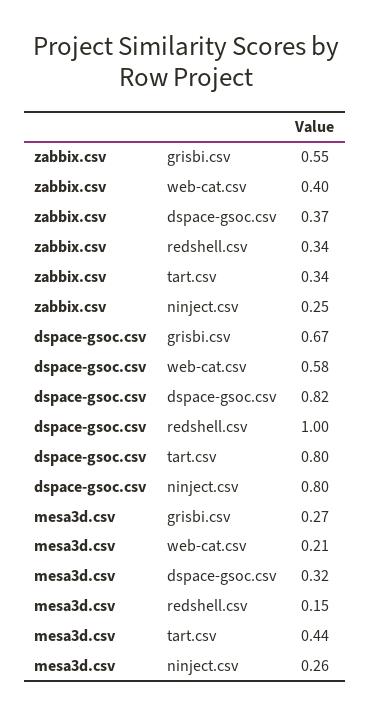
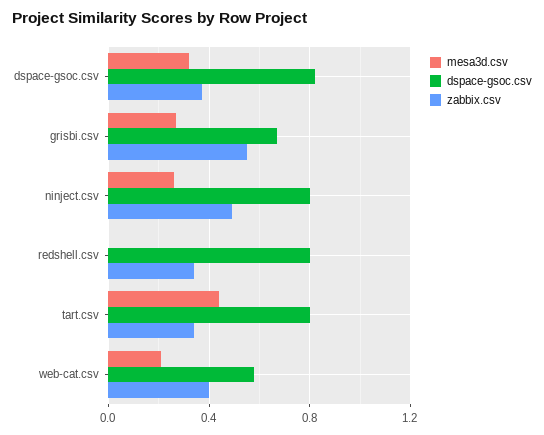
  {
    "zabbix.csv": {
      "grisbi.csv": 0.55,
      "web-cat.csv": 0.4,
      "dspace-gsoc.csv": 0.37,
      "redshell.csv": 0.34,
      "tart.csv": 0.34,
-     "ninject.csv": 0.25
+     "ninject.csv": 0.5
    },
    "dspace-gsoc.csv": {
      "grisbi.csv": 0.67,
      "web-cat.csv": 0.58,
      "dspace-gsoc.csv": 0.82,
-     "redshell.csv": 1,
+     "redshell.csv": 0.8,
      "tart.csv": 0.8,
      "ninject.csv": 0.8
    },
    "mesa3d.csv": {
      "grisbi.csv": 0.27,
      "web-cat.csv": 0.21,
      "dspace-gsoc.csv": 0.32,
-     "redshell.csv": 0.15,
+     "redshell.csv": 0,
      "tart.csv": 0.44,
      "ninject.csv": 0.26
    }
  }

